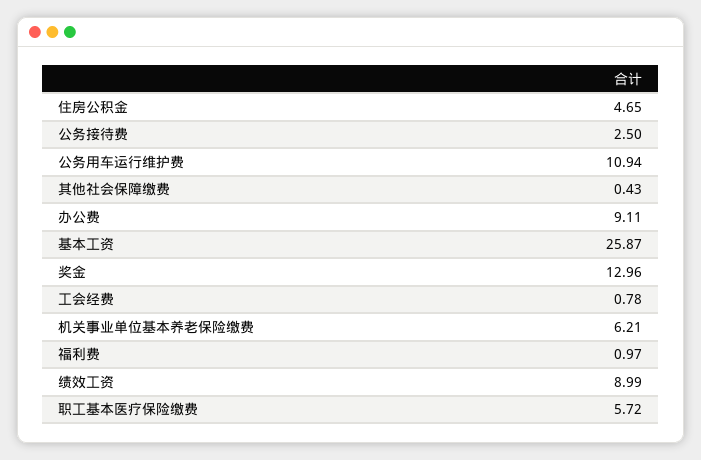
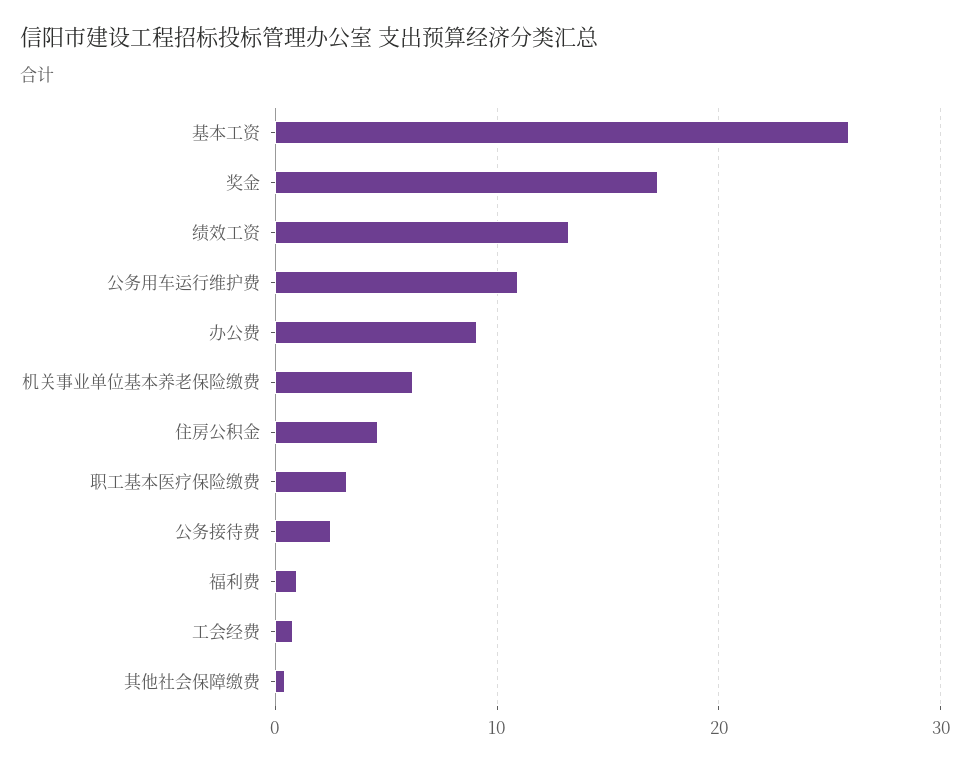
  {
    "住房公积金": 4.65,
    "公务接待费": 2.5,
    "公务用车运行维护费": 10.94,
    "其他社会保障缴费": 0.43,
    "办公费": 9.11,
    "基本工资": 25.87,
-   "奖金": 12.96,
+   "奖金": 17,
    "工会经费": 0.78,
    "机关事业单位基本养老保险缴费": 6.21,
    "福利费": 0.97,
-   "绩效工资": 8.99,
+   "绩效工资": 13,
-   "职工基本医疗保险缴费": 5.72
+   "职工基本医疗保险缴费": 3
  }

